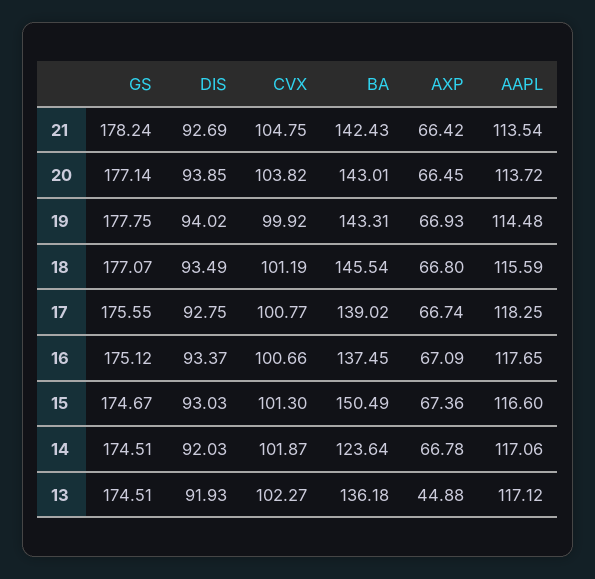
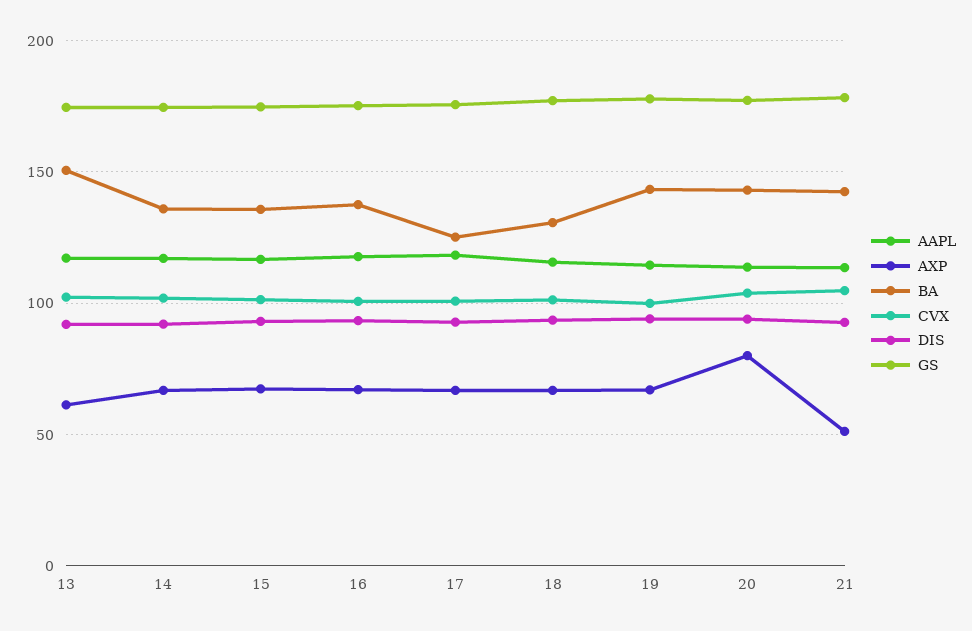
  {
    "GS": {
      "21": 178.24,
      "20": 177.14,
      "19": 177.75,
      "18": 177.07,
      "17": 175.55,
      "16": 175.12,
      "15": 174.67,
      "14": 174.51,
      "13": 174.51
    },
    "DIS": {
      "21": 92.69,
      "20": 93.85,
      "19": 94.02,
      "18": 93.49,
      "17": 92.75,
      "16": 93.37,
      "15": 93.03,
      "14": 92.03,
      "13": 91.93
    },
    "CVX": {
      "21": 104.75,
      "20": 103.82,
      "19": 99.92,
      "18": 101.19,
      "17": 100.77,
      "16": 100.66,
      "15": 101.3,
      "14": 101.87,
      "13": 102.27
    },
    "BA": {
      "21": 142.43,
      "20": 143.01,
      "19": 143.31,
-     "18": 145.54,
+     "18": 130,
-     "17": 139.02,
+     "17": 125,
      "16": 137.45,
-     "15": 150.49,
+     "15": 135,
-     "14": 123.64,
+     "14": 135,
-     "13": 136.18
+     "13": 150
    },
    "AXP": {
-     "21": 66.42,
+     "21": 50,
-     "20": 66.45,
+     "20": 80,
      "19": 66.93,
      "18": 66.8,
      "17": 66.74,
      "16": 67.09,
      "15": 67.36,
      "14": 66.78,
-     "13": 44.88
+     "13": 60
    },
    "AAPL": {
      "21": 113.54,
      "20": 113.72,
      "19": 114.48,
      "18": 115.59,
      "17": 118.25,
      "16": 117.65,
      "15": 116.6,
      "14": 117.06,
      "13": 117.12
    }
  }

